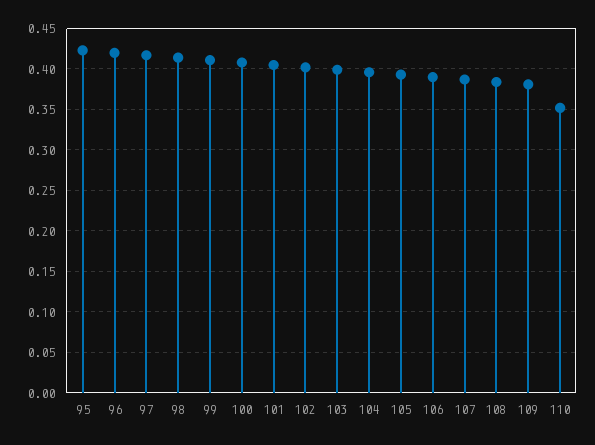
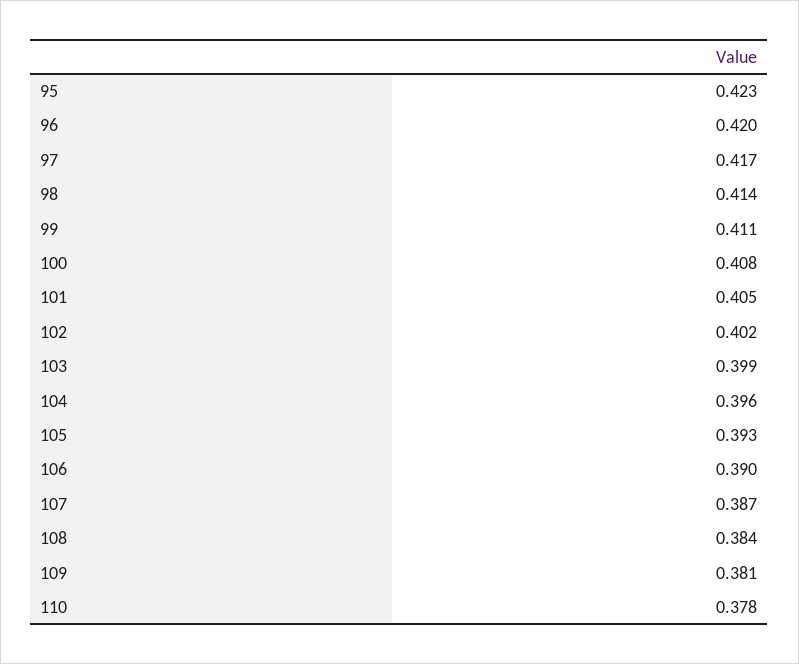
  {
    "95": 0.423,
    "96": 0.42,
    "97": 0.417,
    "98": 0.414,
    "99": 0.411,
    "100": 0.408,
    "101": 0.405,
    "102": 0.402,
    "103": 0.399,
    "104": 0.396,
    "105": 0.393,
    "106": 0.39,
    "107": 0.387,
    "108": 0.384,
    "109": 0.381,
-   "110": 0.35
+   "110": 0.378
  }

